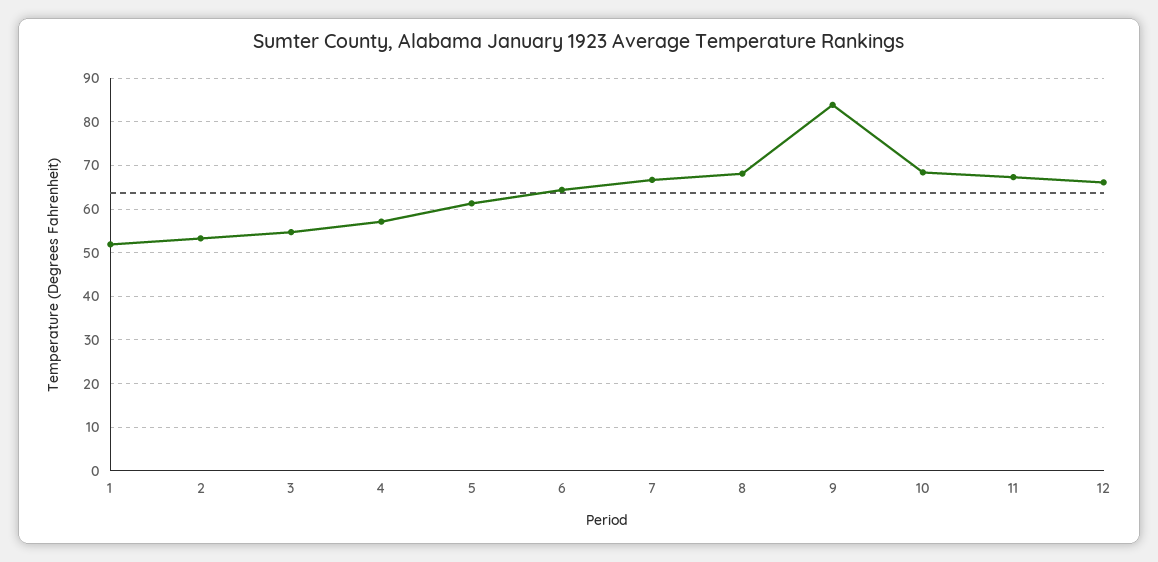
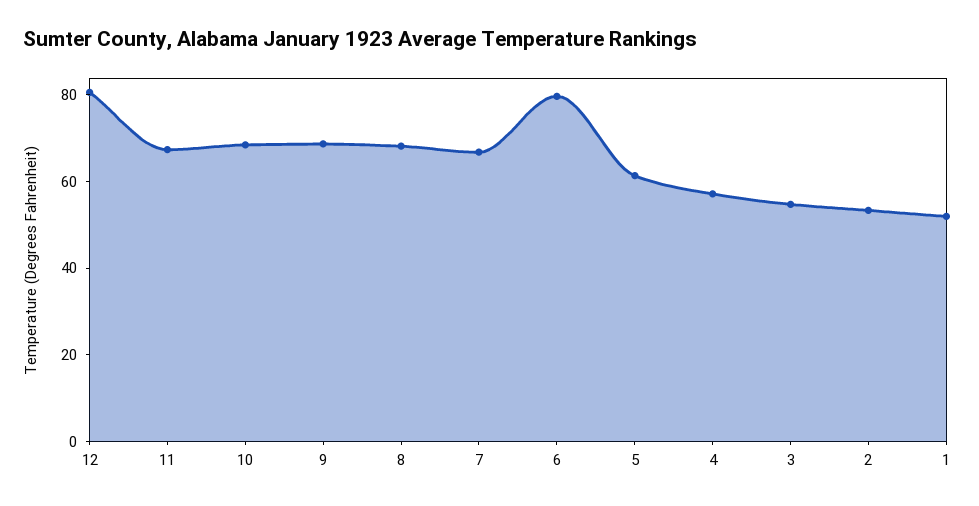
  {
    "1": 52,
    "2": 54,
    "3": 54,
    "4": 58,
    "5": 62,
-   "6": 64,
+   "6": 80,
    "7": 66,
    "8": 68,
-   "9": 84,
+   "9": 70,
    "10": 68,
    "11": 68,
-   "12": 66
+   "12": 80
  }

